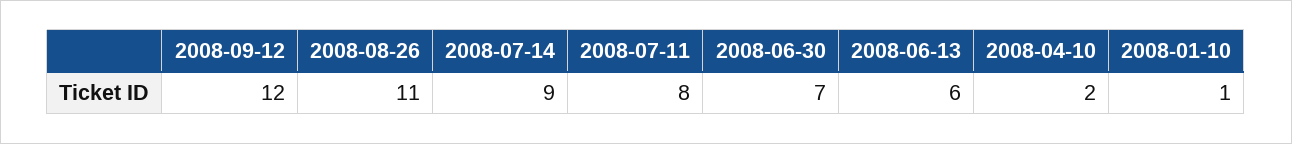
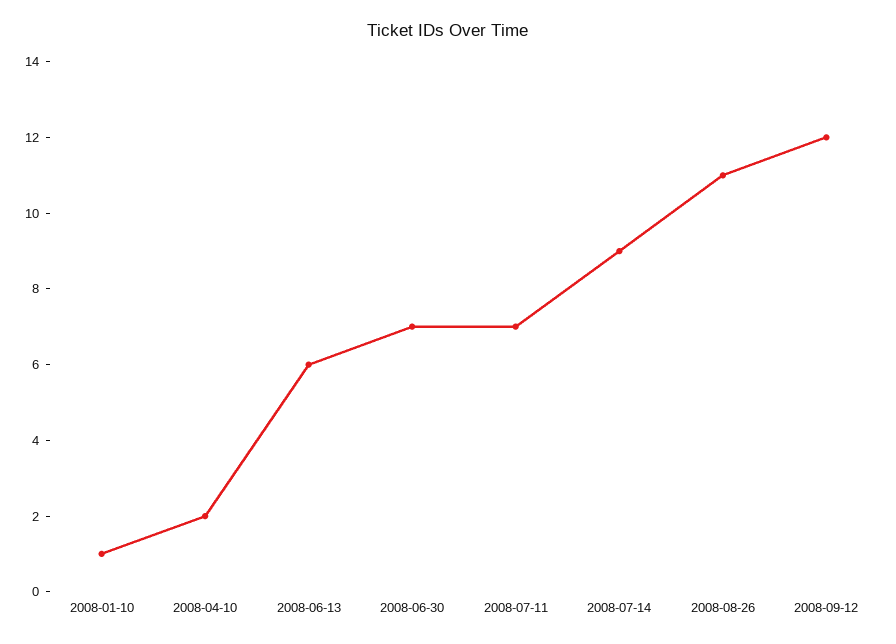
  {
    "2008-09-12": 12,
    "2008-08-26": 11,
    "2008-07-14": 9,
-   "2008-07-11": 8,
+   "2008-07-11": 7,
    "2008-06-30": 7,
    "2008-06-13": 6,
    "2008-04-10": 2,
    "2008-01-10": 1
  }

